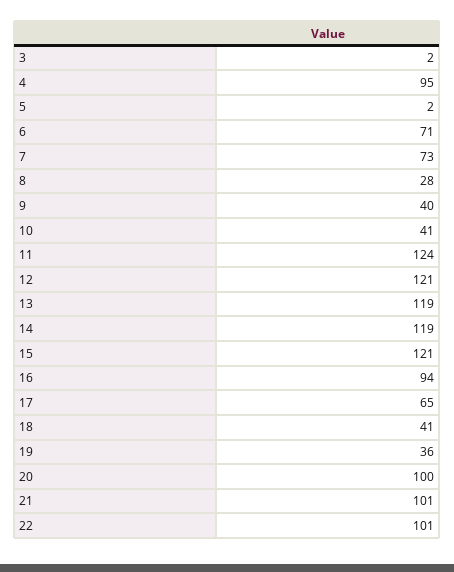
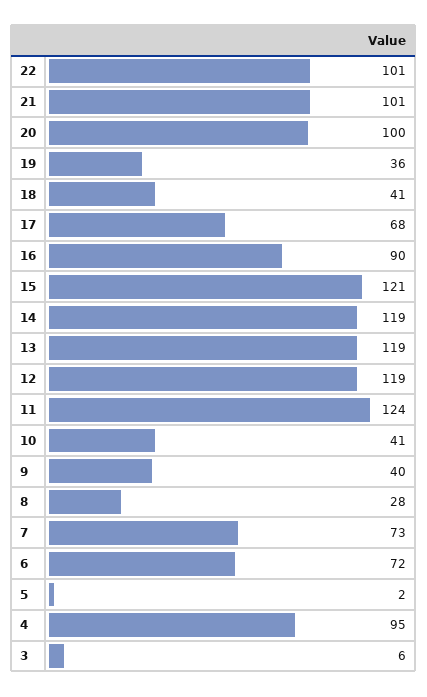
  {
-   "3": 2,
+   "3": 6,
    "4": 95,
    "5": 2,
-   "6": 71,
+   "6": 72,
    "7": 73,
    "8": 28,
    "9": 40,
    "10": 41,
    "11": 124,
-   "12": 121,
+   "12": 119,
    "13": 119,
    "14": 119,
    "15": 121,
-   "16": 94,
+   "16": 90,
-   "17": 65,
+   "17": 68,
    "18": 41,
    "19": 36,
    "20": 100,
    "21": 101,
    "22": 101
  }

